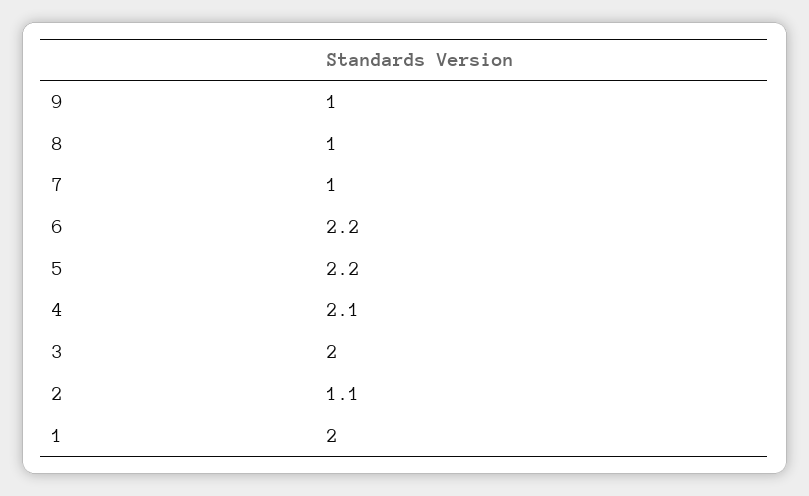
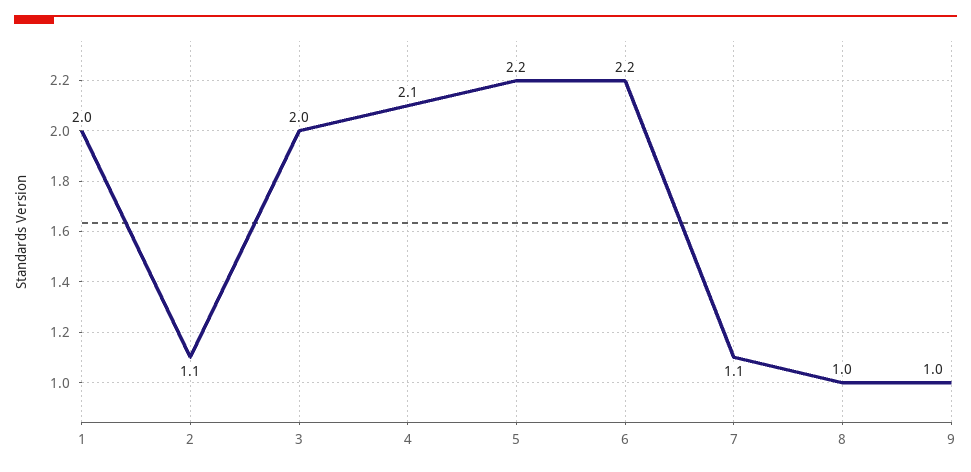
  {
    "9": 1,
    "8": 1,
-   "7": 1,
+   "7": 1.1,
    "6": 2.2,
    "5": 2.2,
    "4": 2.1,
    "3": 2,
    "2": 1.1,
    "1": 2
  }

